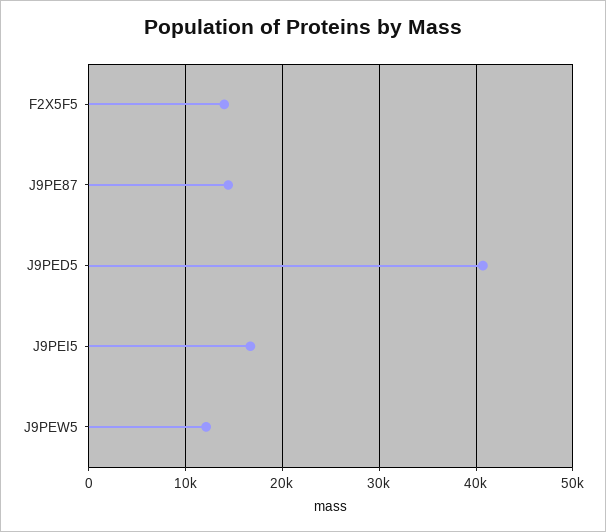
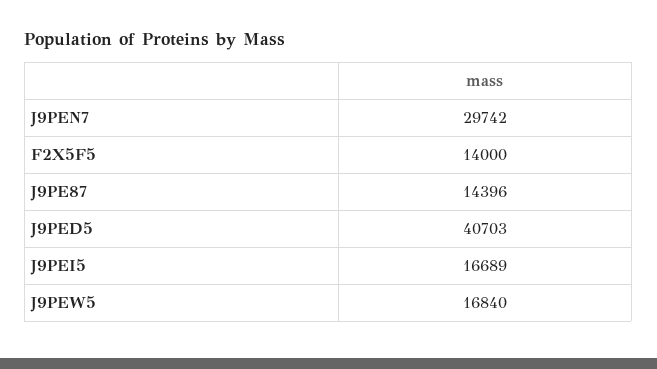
  {
    "F2X5F5": 14000,
    "J9PE87": 14396,
    "J9PED5": 40703,
    "J9PEI5": 16689,
-   "J9PEW5": 12000
+   "J9PEW5": 16840,
+   "J9PEN7": 29742
  }

